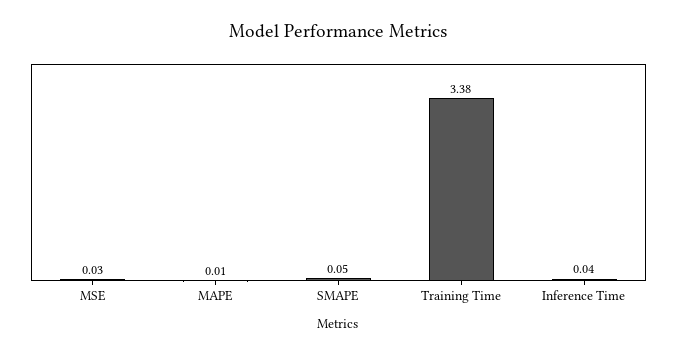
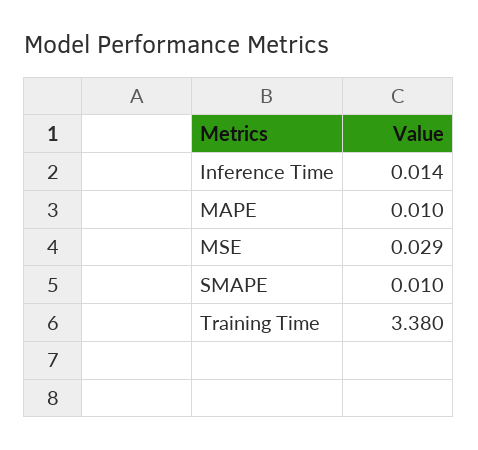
  {
    "MSE": 0.029,
    "MAPE": 0.01,
-   "SMAPE": 0.05,
+   "SMAPE": 0.01,
    "Training Time": 3.38,
-   "Inference Time": 0.04
+   "Inference Time": 0.014
  }

